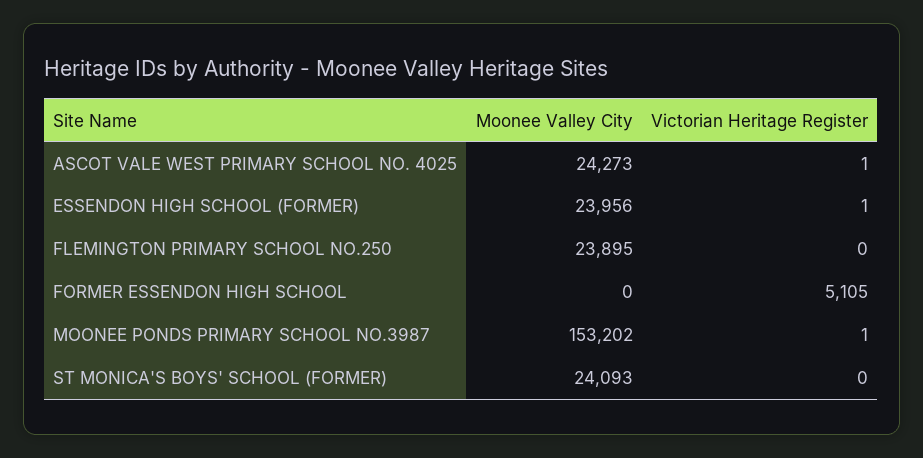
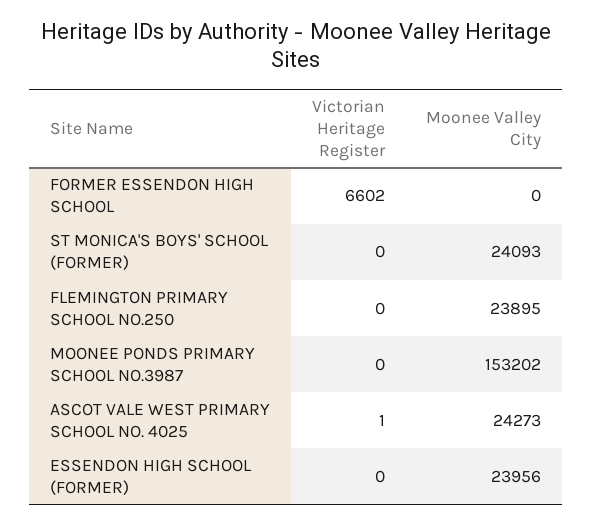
  {
    "Moonee Valley City": {
      "ASCOT VALE WEST PRIMARY SCHOOL NO. 4025": 24273,
      "ESSENDON HIGH SCHOOL (FORMER)": 23956,
      "FLEMINGTON PRIMARY SCHOOL NO.250": 23895,
      "FORMER ESSENDON HIGH SCHOOL": 0,
      "MOONEE PONDS PRIMARY SCHOOL NO.3987": 153202,
      "ST MONICA'S BOYS' SCHOOL (FORMER)": 24093
    },
    "Victorian Heritage Register": {
      "ASCOT VALE WEST PRIMARY SCHOOL NO. 4025": 1,
-     "ESSENDON HIGH SCHOOL (FORMER)": 1,
+     "ESSENDON HIGH SCHOOL (FORMER)": 0,
      "FLEMINGTON PRIMARY SCHOOL NO.250": 0,
-     "FORMER ESSENDON HIGH SCHOOL": 5105,
+     "FORMER ESSENDON HIGH SCHOOL": 6602,
-     "MOONEE PONDS PRIMARY SCHOOL NO.3987": 1,
+     "MOONEE PONDS PRIMARY SCHOOL NO.3987": 0,
      "ST MONICA'S BOYS' SCHOOL (FORMER)": 0
    }
  }

